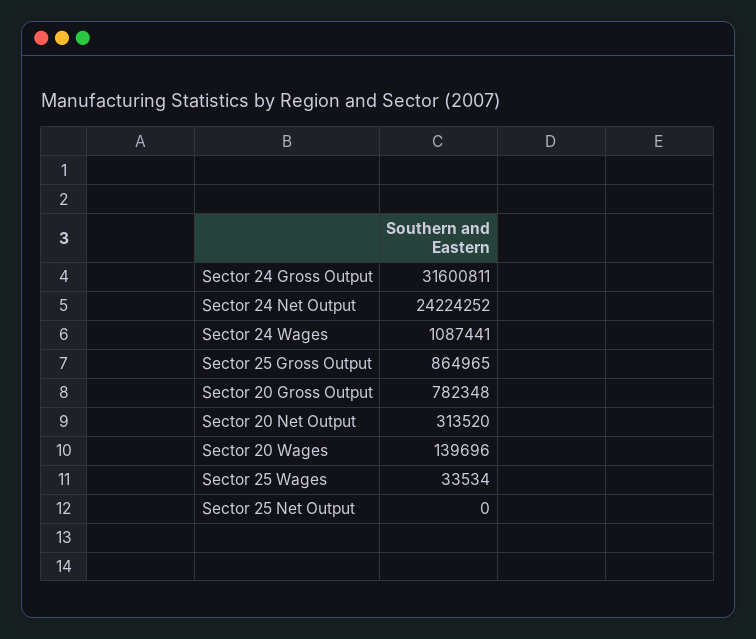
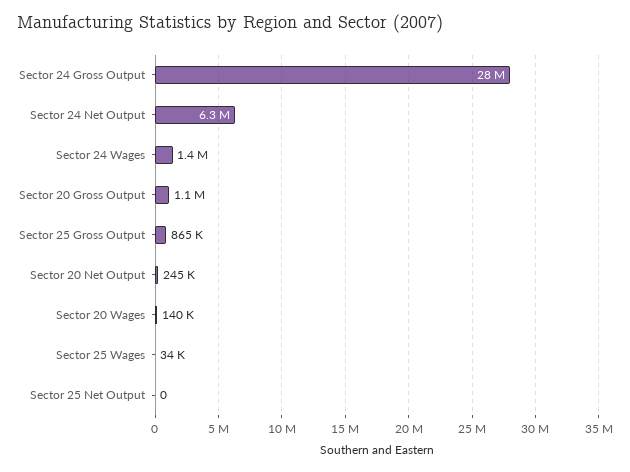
  {
-   "Sector 24 Gross Output": 31600811,
+   "Sector 24 Gross Output": 28000000,
-   "Sector 24 Net Output": 24224252,
+   "Sector 24 Net Output": 6300000,
-   "Sector 24 Wages": 1087441,
+   "Sector 24 Wages": 1400000,
    "Sector 25 Gross Output": 864965,
-   "Sector 20 Gross Output": 782348,
+   "Sector 20 Gross Output": 1100000,
-   "Sector 20 Net Output": 313520,
+   "Sector 20 Net Output": 245000,
    "Sector 20 Wages": 139696,
    "Sector 25 Wages": 33534,
    "Sector 25 Net Output": 0
  }

